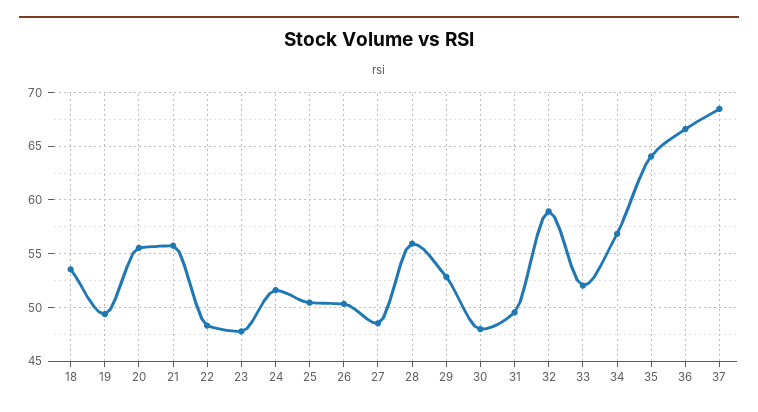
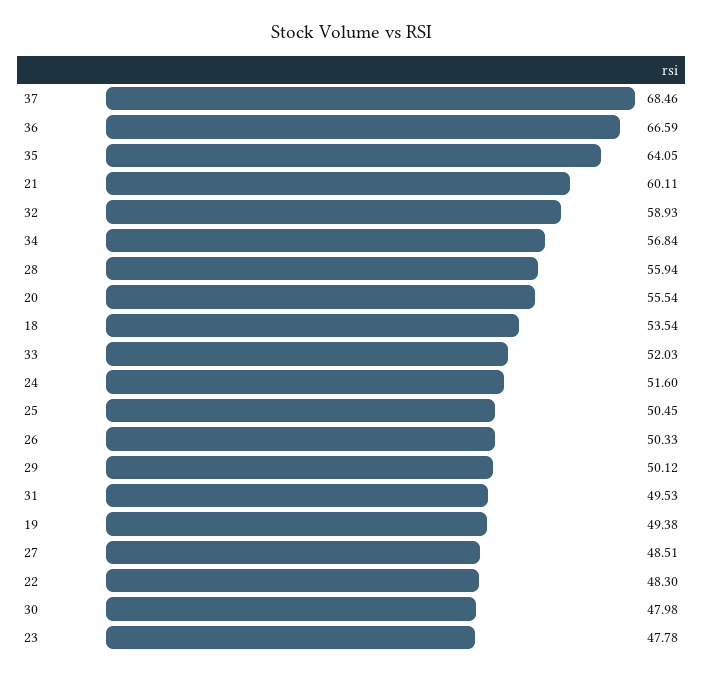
  {
    "18": 53.54,
    "19": 49.38,
    "20": 55.54,
-   "21": 56,
+   "21": 60.11,
    "22": 48.3,
    "23": 47.78,
    "24": 51.6,
    "25": 50.45,
    "26": 50.33,
    "27": 48.51,
    "28": 55.94,
-   "29": 53,
+   "29": 50.12,
    "30": 47.98,
    "31": 49.53,
    "32": 58.93,
    "33": 52.03,
    "34": 56.84,
    "35": 64.05,
    "36": 66.59,
    "37": 68.46
  }

